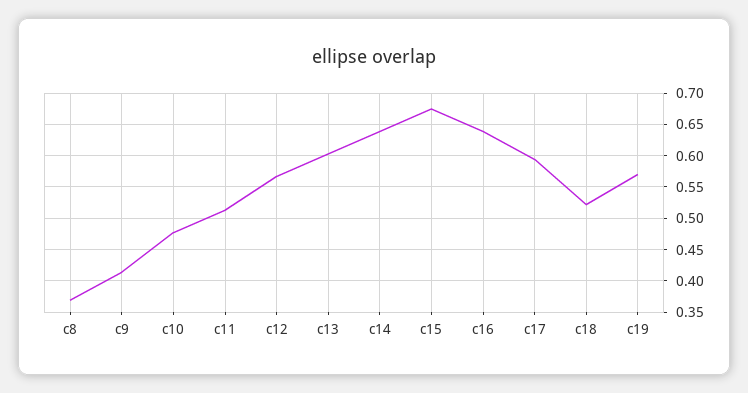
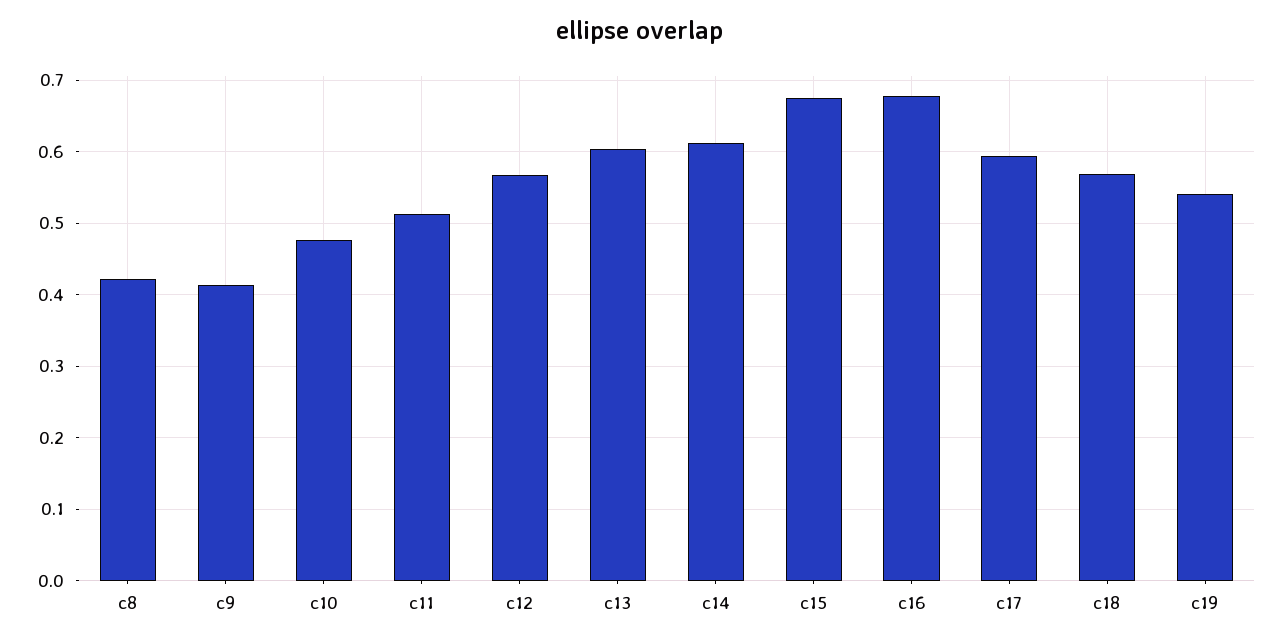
  {
-   "c8": 0.37,
+   "c8": 0.42,
    "c9": 0.41,
    "c10": 0.48,
    "c11": 0.51,
    "c12": 0.57,
    "c13": 0.6,
-   "c14": 0.64,
+   "c14": 0.61,
    "c15": 0.68,
-   "c16": 0.64,
+   "c16": 0.68,
    "c17": 0.59,
-   "c18": 0.52,
+   "c18": 0.57,
-   "c19": 0.57
+   "c19": 0.54
  }

